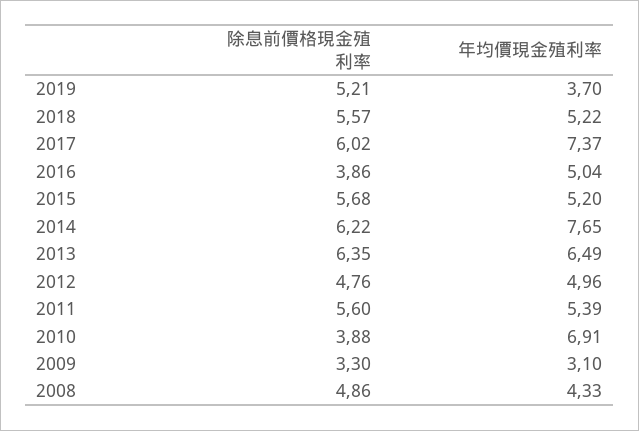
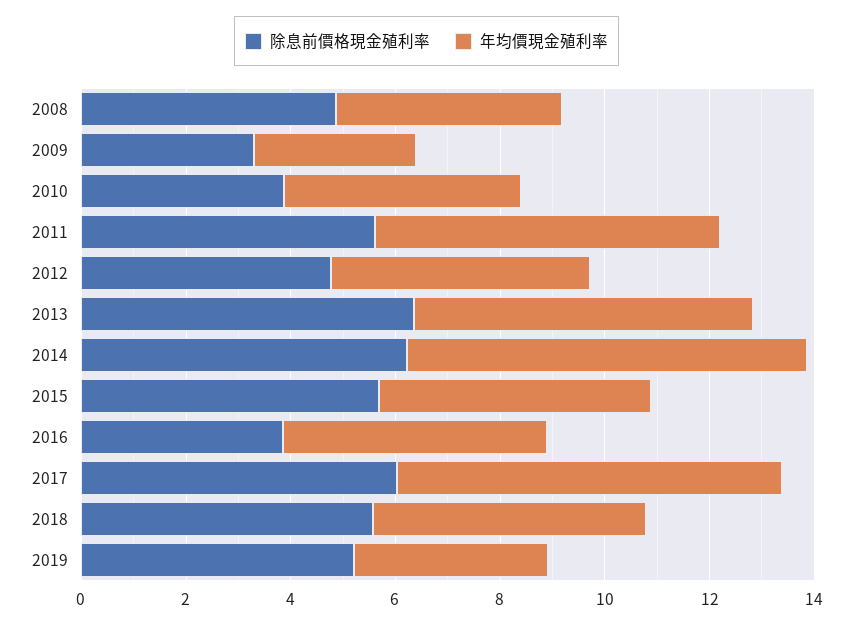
  {
    "除息前價格現金殖利率": {
      "2019": 5.21,
      "2018": 5.57,
      "2017": 6.02,
      "2016": 3.86,
      "2015": 5.68,
      "2014": 6.22,
      "2013": 6.35,
      "2012": 4.76,
      "2011": 5.6,
      "2010": 3.88,
      "2009": 3.3,
      "2008": 4.86
    },
    "年均價現金殖利率": {
      "2019": 3.7,
      "2018": 5.22,
      "2017": 7.37,
      "2016": 5.04,
      "2015": 5.2,
      "2014": 7.65,
      "2013": 6.49,
      "2012": 4.96,
-     "2011": 5.39,
+     "2011": 6.5,
-     "2010": 6.91,
+     "2010": 4.5,
      "2009": 3.1,
      "2008": 4.33
    }
  }

